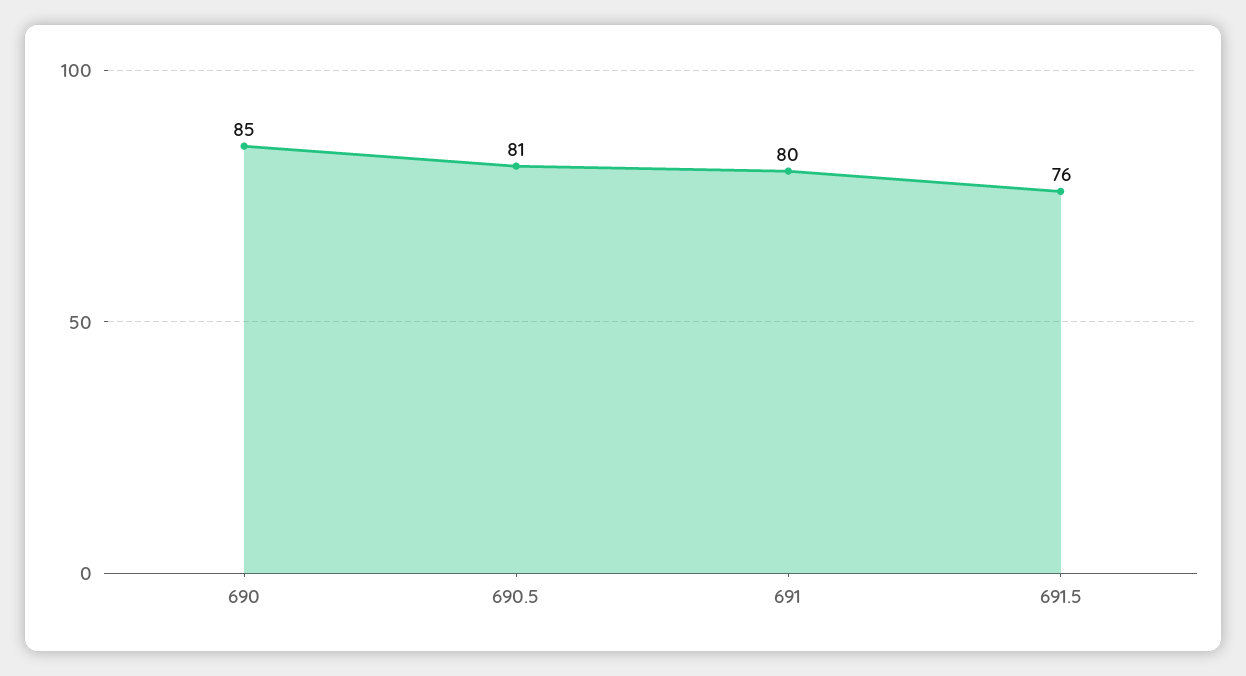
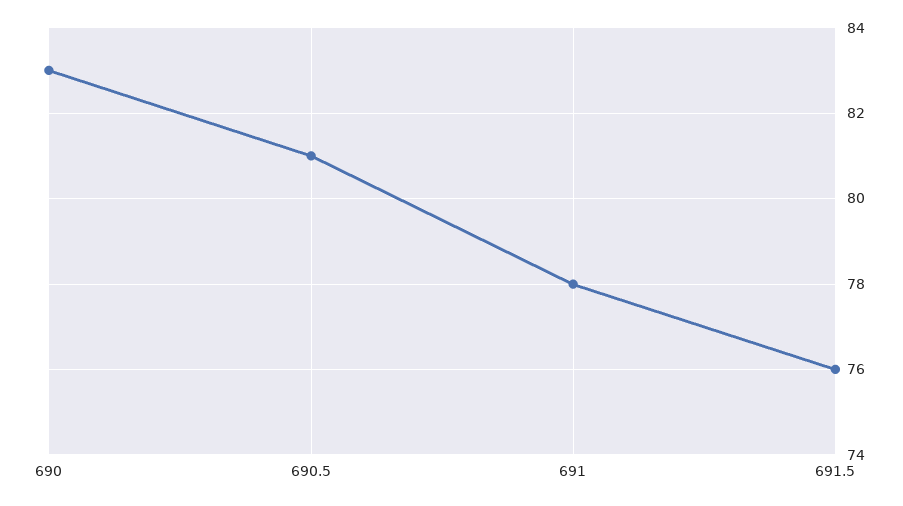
  {
-   "690": 85,
+   "690": 83,
    "690.5": 81,
-   "691": 80,
+   "691": 78,
    "691.5": 76
  }

